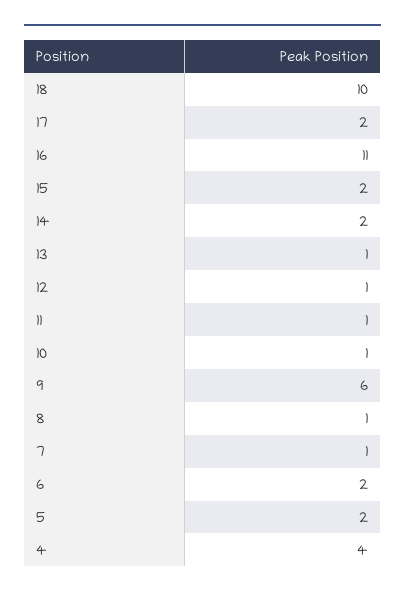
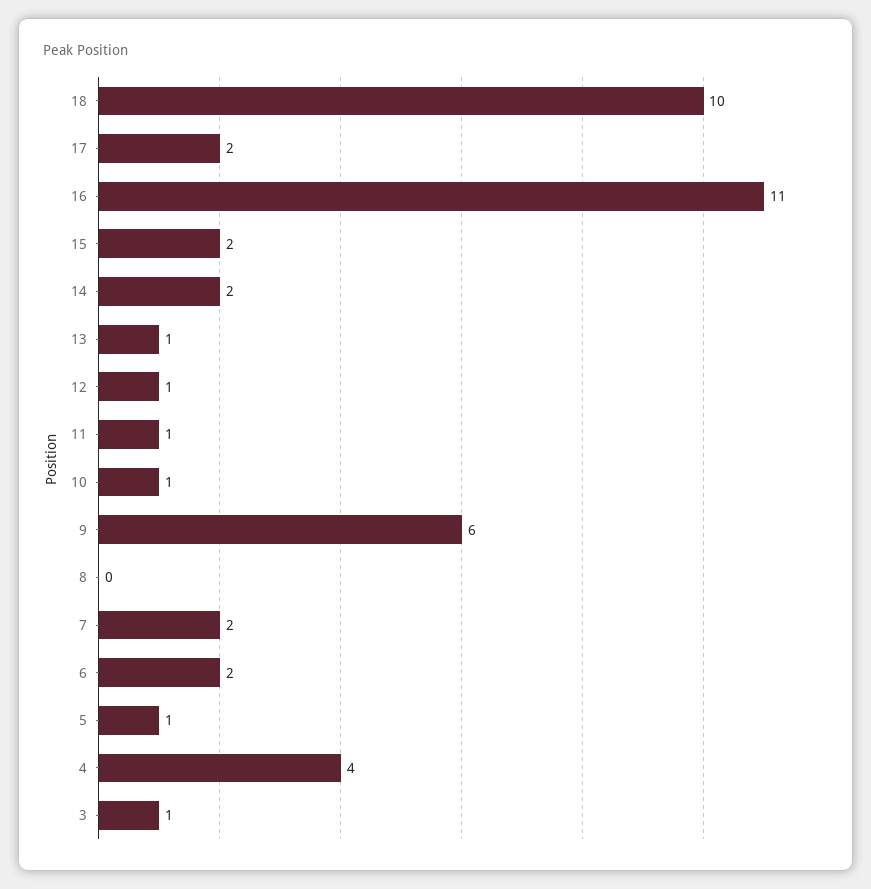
  {
    "18": 10,
    "17": 2,
    "16": 11,
    "15": 2,
    "14": 2,
    "13": 1,
    "12": 1,
    "11": 1,
    "10": 1,
    "9": 6,
-   "8": 1,
+   "8": 0,
-   "7": 1,
+   "7": 2,
    "6": 2,
-   "5": 2,
+   "5": 1,
-   "4": 4
+   "4": 4,
+   "3": 1
  }

